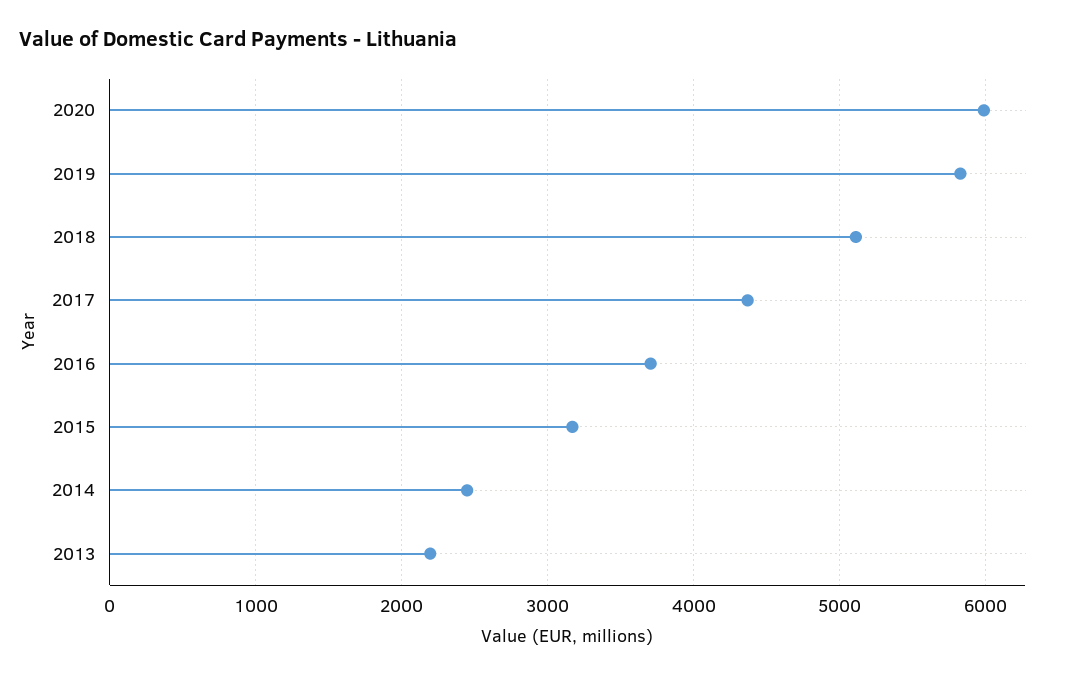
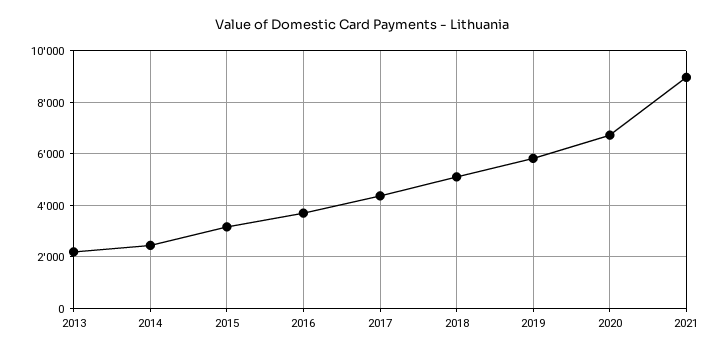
  {
-   "2020": 6000,
+   "2020": 6750,
    "2019": 5800,
    "2018": 5100,
    "2017": 4400,
    "2016": 3700,
    "2015": 3200,
    "2014": 2400,
-   "2013": 2200
+   "2013": 2200,
+   "2021": 9000
  }

